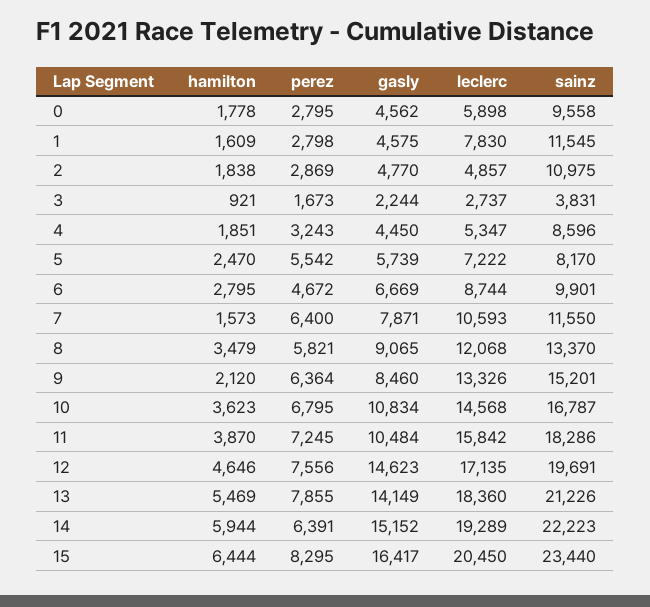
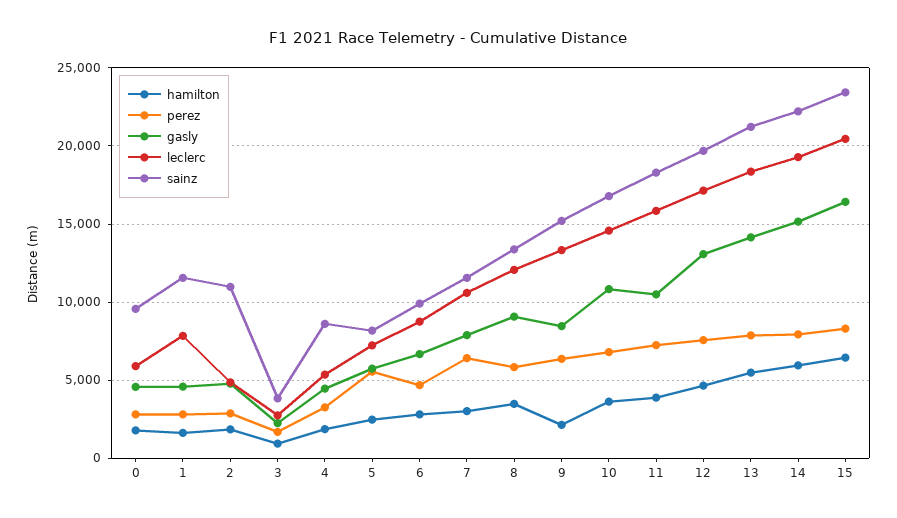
  {
    "hamilton": {
      "0": 1778,
      "1": 1609,
      "2": 1838,
      "3": 921,
      "4": 1851,
      "5": 2470,
      "6": 2795,
-     "7": 1573,
+     "7": 3000,
      "8": 3479,
      "9": 2120,
      "10": 3623,
      "11": 3870,
      "12": 4646,
      "13": 5469,
      "14": 5944,
      "15": 6444
    },
    "perez": {
      "0": 2795,
      "1": 2798,
      "2": 2869,
      "3": 1673,
      "4": 3243,
      "5": 5542,
      "6": 4672,
      "7": 6400,
      "8": 5821,
      "9": 6364,
      "10": 6795,
      "11": 7245,
      "12": 7556,
      "13": 7855,
-     "14": 6391,
+     "14": 8000,
      "15": 8295
    },
    "gasly": {
      "0": 4562,
      "1": 4575,
      "2": 4770,
      "3": 2244,
      "4": 4450,
      "5": 5739,
      "6": 6669,
      "7": 7871,
      "8": 9065,
      "9": 8460,
      "10": 10834,
      "11": 10484,
-     "12": 14623,
+     "12": 13000,
      "13": 14149,
      "14": 15152,
      "15": 16417
    },
    "leclerc": {
      "0": 5898,
      "1": 7830,
      "2": 4857,
      "3": 2737,
      "4": 5347,
      "5": 7222,
      "6": 8744,
      "7": 10593,
      "8": 12068,
      "9": 13326,
      "10": 14568,
      "11": 15842,
      "12": 17135,
      "13": 18360,
      "14": 19289,
      "15": 20450
    },
    "sainz": {
      "0": 9558,
      "1": 11545,
      "2": 10975,
      "3": 3831,
      "4": 8596,
      "5": 8170,
      "6": 9901,
      "7": 11550,
      "8": 13370,
      "9": 15201,
      "10": 16787,
      "11": 18286,
      "12": 19691,
      "13": 21226,
      "14": 22223,
      "15": 23440
    }
  }

